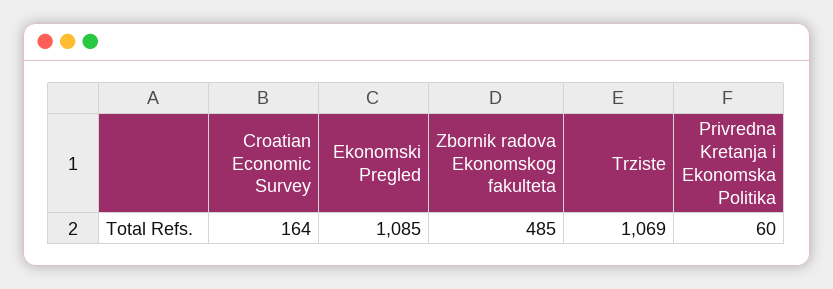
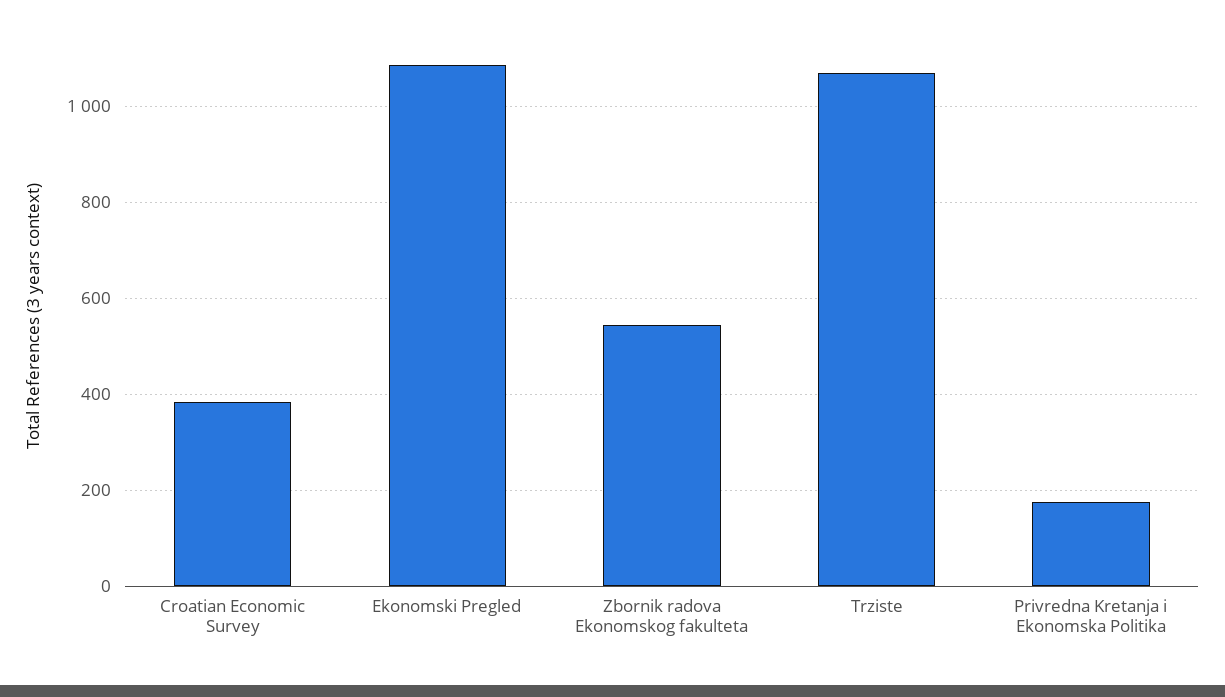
  {
-   "Croatian Economic Survey": 164,
+   "Croatian Economic Survey": 380,
    "Ekonomski Pregled": 1085,
-   "Zbornik radova Ekonomskog fakulteta": 485,
+   "Zbornik radova Ekonomskog fakulteta": 540,
    "Trziste": 1069,
-   "Privredna Kretanja i Ekonomska Politika": 60
+   "Privredna Kretanja i Ekonomska Politika": 180
  }

